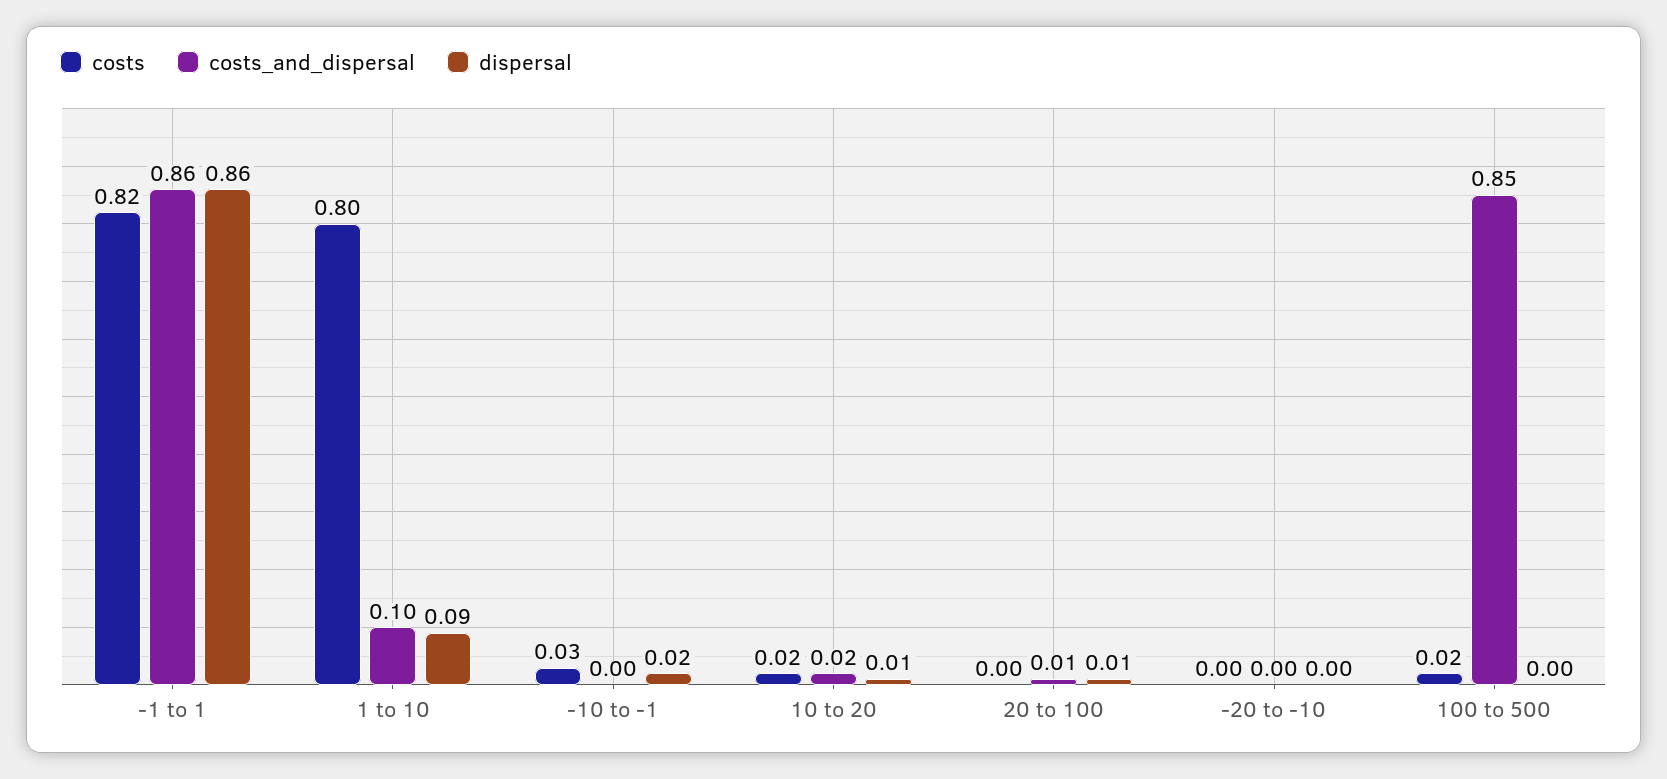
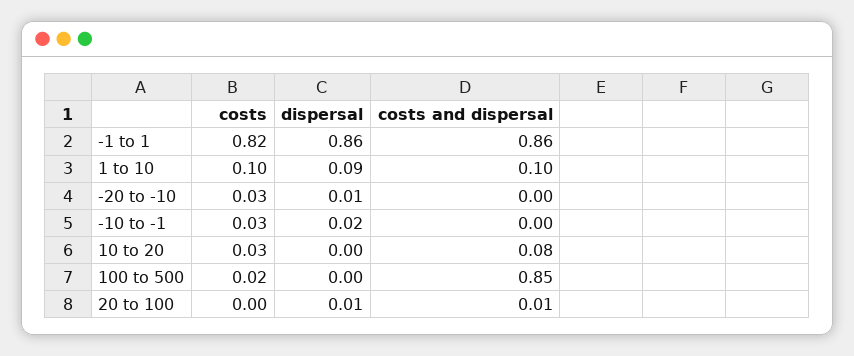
  {
    "costs": {
      "-1 to 1": 0.82,
-     "1 to 10": 0.8,
+     "1 to 10": 0.1,
      "-10 to -1": 0.03,
-     "10 to 20": 0.02,
+     "10 to 20": 0.03,
      "20 to 100": 0,
-     "-20 to -10": 0,
+     "-20 to -10": 0.03,
      "100 to 500": 0.02
    },
    "costs_and_dispersal": {
      "-1 to 1": 0.86,
      "1 to 10": 0.1,
      "-10 to -1": 0,
-     "10 to 20": 0.02,
+     "10 to 20": 0.08,
      "20 to 100": 0.01,
      "-20 to -10": 0,
      "100 to 500": 0.85
    },
    "dispersal": {
      "-1 to 1": 0.86,
      "1 to 10": 0.09,
      "-10 to -1": 0.02,
-     "10 to 20": 0.01,
+     "10 to 20": 0,
      "20 to 100": 0.01,
-     "-20 to -10": 0,
+     "-20 to -10": 0.01,
      "100 to 500": 0
    }
  }

